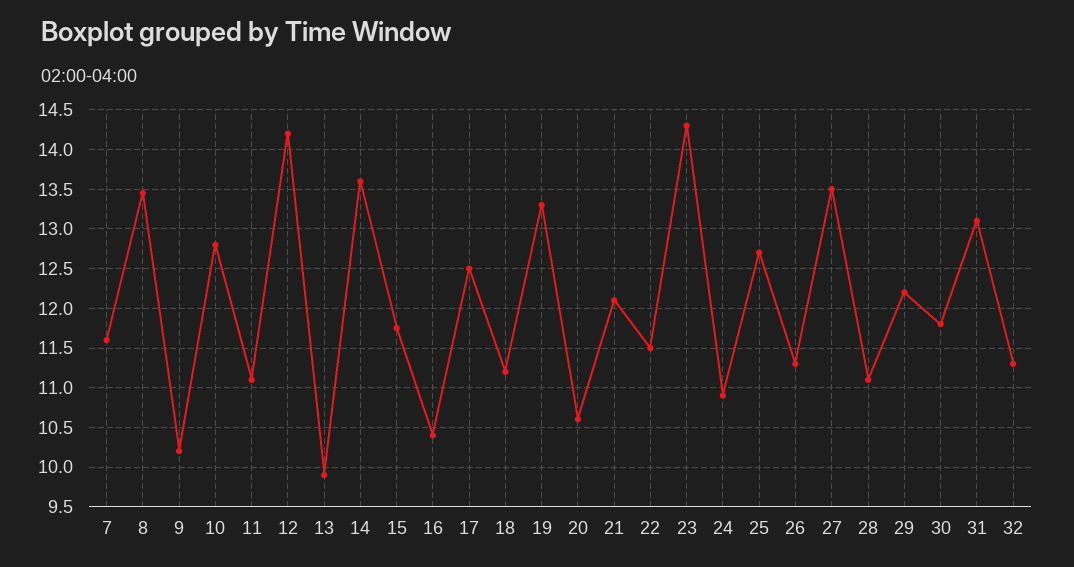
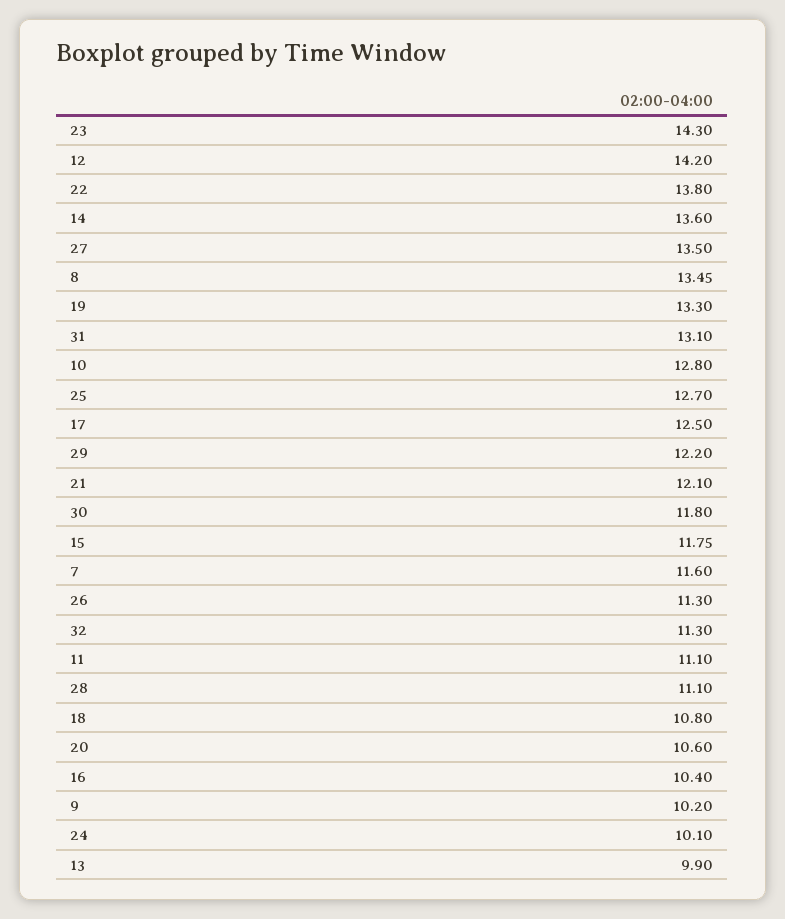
  {
    "7": 11.6,
    "8": 13.45,
    "9": 10.2,
    "10": 12.8,
    "11": 11.1,
    "12": 14.2,
    "13": 9.9,
    "14": 13.6,
    "15": 11.75,
    "16": 10.4,
    "17": 12.5,
-   "18": 11.2,
+   "18": 10.8,
    "19": 13.3,
    "20": 10.6,
    "21": 12.1,
-   "22": 11.5,
+   "22": 13.8,
    "23": 14.3,
-   "24": 10.9,
+   "24": 10.1,
    "25": 12.7,
    "26": 11.3,
    "27": 13.5,
    "28": 11.1,
    "29": 12.2,
    "30": 11.8,
    "31": 13.1,
    "32": 11.3
  }

